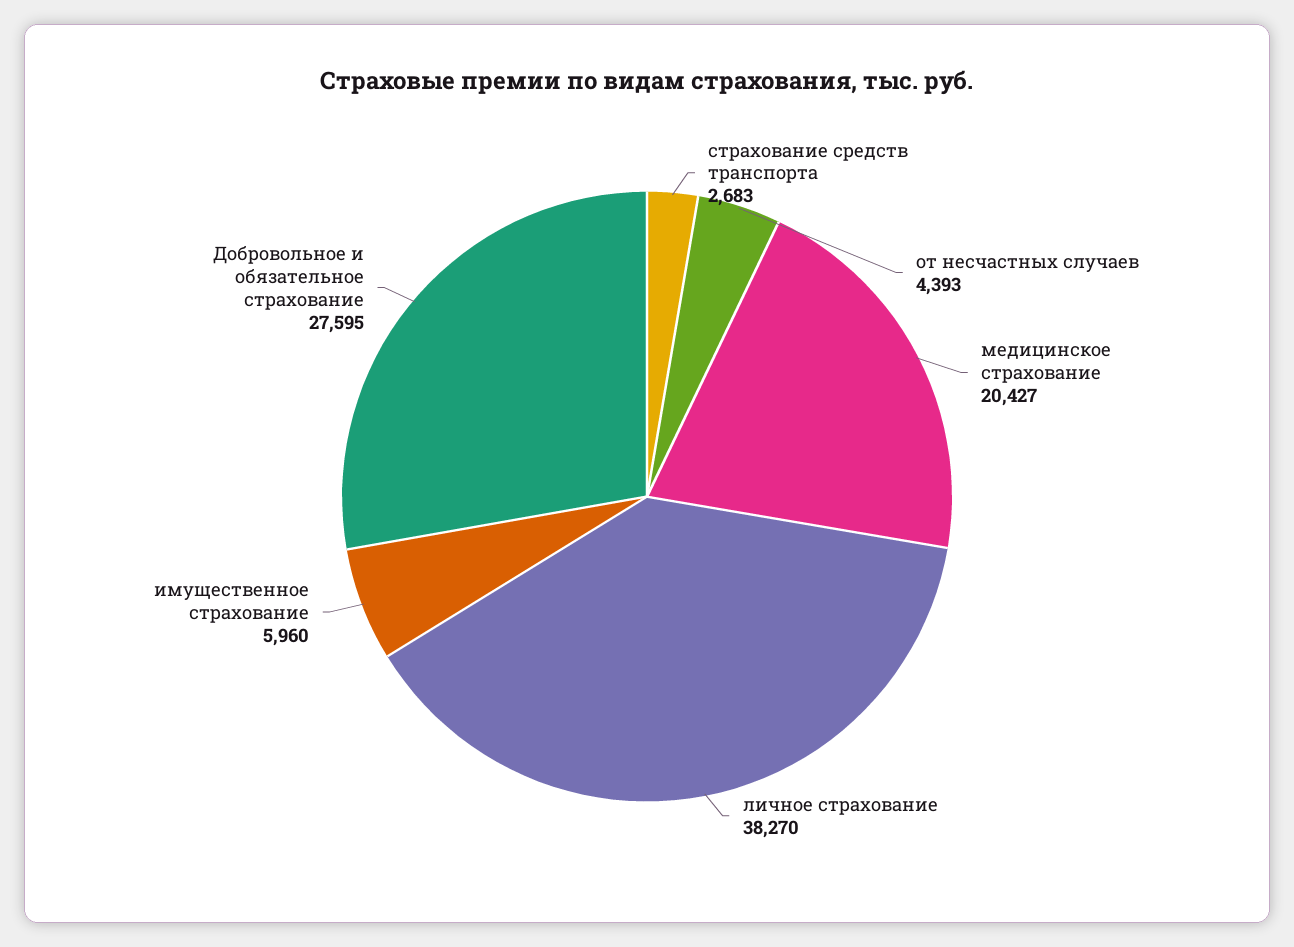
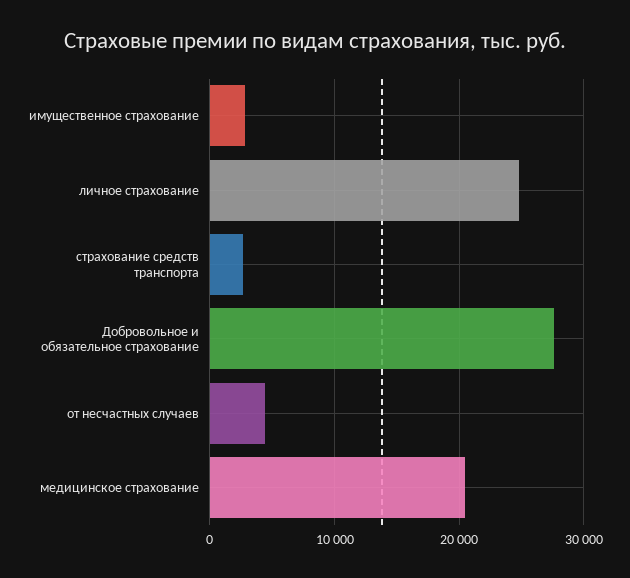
  {
    "страхование средств транспорта": 2683,
    "от несчастных случаев": 4393,
    "медицинское страхование": 20427,
-   "личное страхование": 38270,
+   "личное страхование": 25000,
-   "имущественное страхование": 5960,
+   "имущественное страхование": 3000,
    "Добровольное и обязательное страхование": 27595
  }

